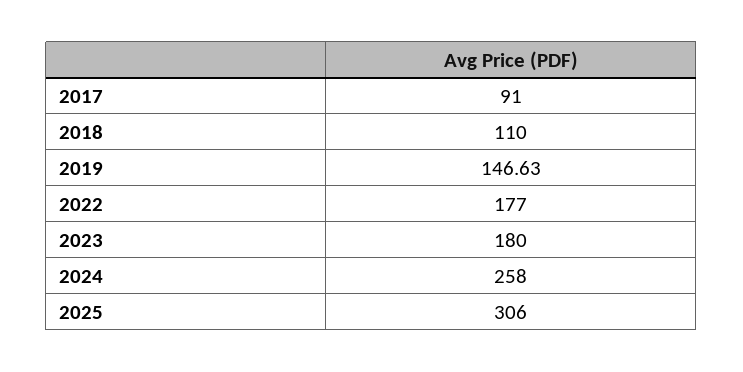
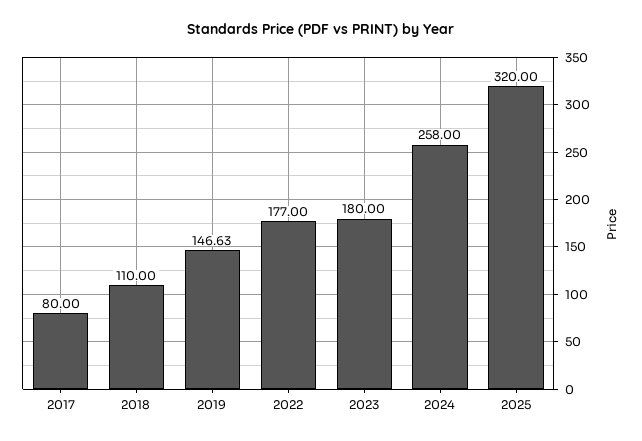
  {
-   "2017": 91,
+   "2017": 80,
    "2018": 110,
    "2019": 146.63,
    "2022": 177,
    "2023": 180,
    "2024": 258,
-   "2025": 306
+   "2025": 320
  }

